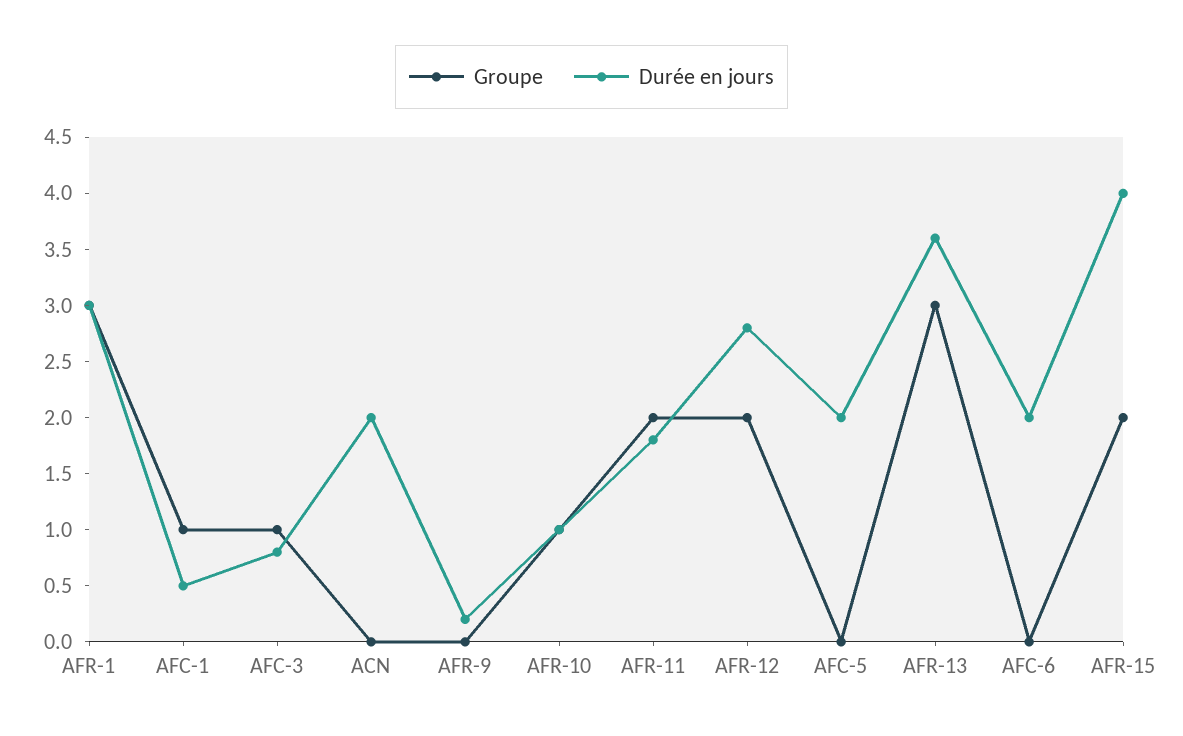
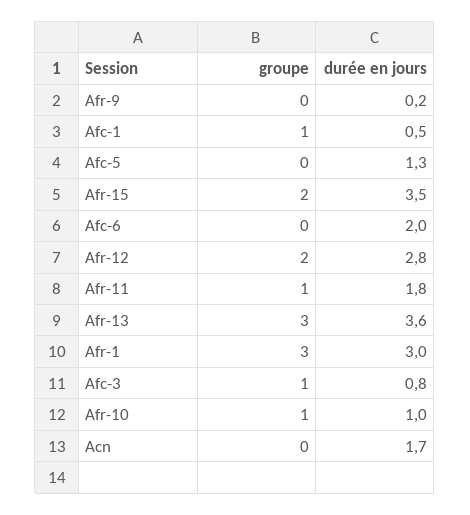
  {
    "Groupe": {
      "AFR-1": 3,
      "AFC-1": 1,
      "AFC-3": 1,
      "ACN": 0,
      "AFR-9": 0,
      "AFR-10": 1,
-     "AFR-11": 2,
+     "AFR-11": 1,
      "AFR-12": 2,
      "AFC-5": 0,
      "AFR-13": 3,
      "AFC-6": 0,
      "AFR-15": 2
    },
    "Durée en jours": {
      "AFR-1": 3,
      "AFC-1": 0.5,
      "AFC-3": 0.8,
-     "ACN": 2,
+     "ACN": 1.7,
      "AFR-9": 0.2,
      "AFR-10": 1,
      "AFR-11": 1.8,
      "AFR-12": 2.8,
-     "AFC-5": 2,
+     "AFC-5": 1.3,
      "AFR-13": 3.6,
      "AFC-6": 2,
-     "AFR-15": 4
+     "AFR-15": 3.5
    }
  }

